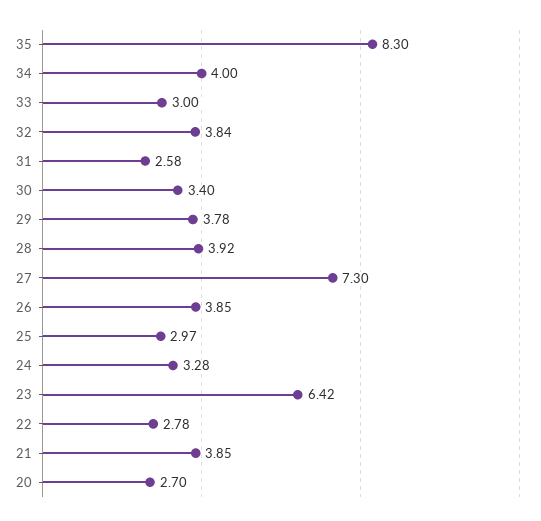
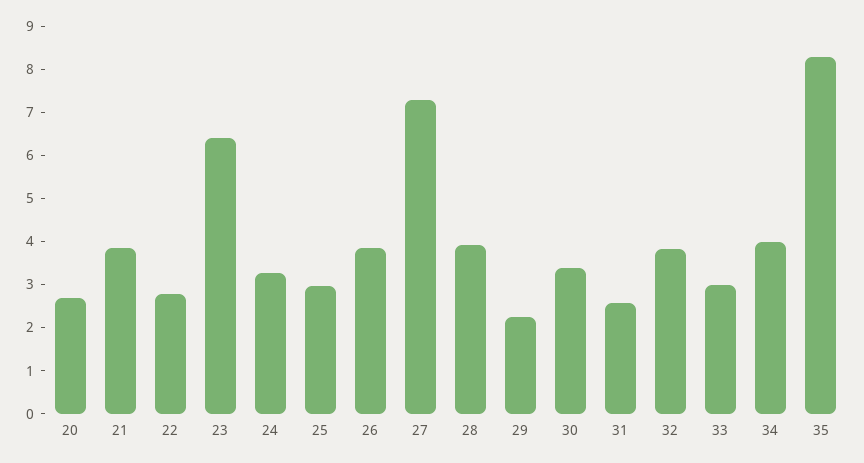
  {
    "35": 8.3,
    "34": 4,
    "33": 3,
    "32": 3.84,
    "31": 2.58,
    "30": 3.4,
-   "29": 3.78,
+   "29": 2.2,
    "28": 3.92,
    "27": 7.3,
    "26": 3.85,
    "25": 2.97,
    "24": 3.28,
    "23": 6.42,
    "22": 2.78,
    "21": 3.85,
    "20": 2.7
  }

